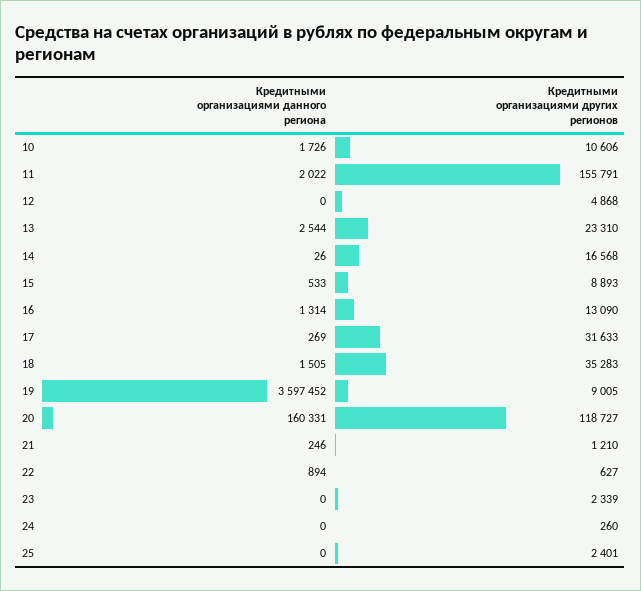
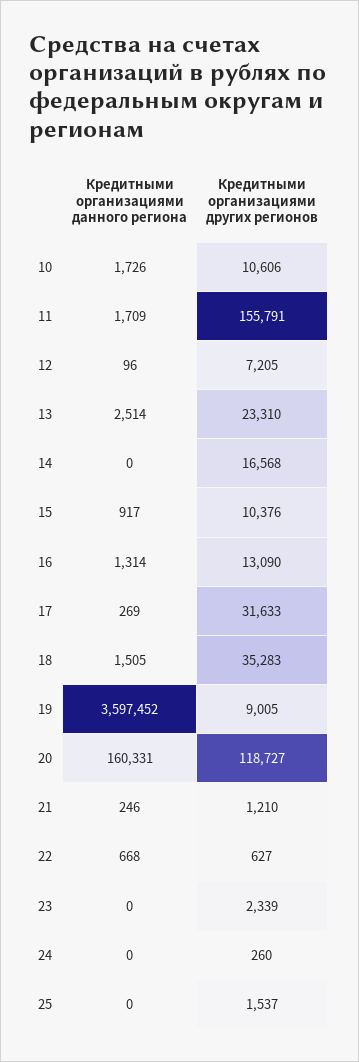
  {
    "Кредитными организациями данного региона": {
      "10": 1726,
-     "11": 2022,
+     "11": 1709,
-     "12": 0,
+     "12": 96,
-     "13": 2544,
+     "13": 2514,
-     "14": 26,
+     "14": 0,
-     "15": 533,
+     "15": 917,
      "16": 1314,
      "17": 269,
      "18": 1505,
      "19": 3597452,
      "20": 160331,
      "21": 246,
-     "22": 894,
+     "22": 668,
      "23": 0,
      "24": 0,
      "25": 0
    },
    "Кредитными организациями других регионов": {
      "10": 10606,
      "11": 155791,
-     "12": 4868,
+     "12": 7205,
      "13": 23310,
      "14": 16568,
-     "15": 8893,
+     "15": 10376,
      "16": 13090,
      "17": 31633,
      "18": 35283,
      "19": 9005,
      "20": 118727,
      "21": 1210,
      "22": 627,
      "23": 2339,
      "24": 260,
-     "25": 2401
+     "25": 1537
    }
  }

